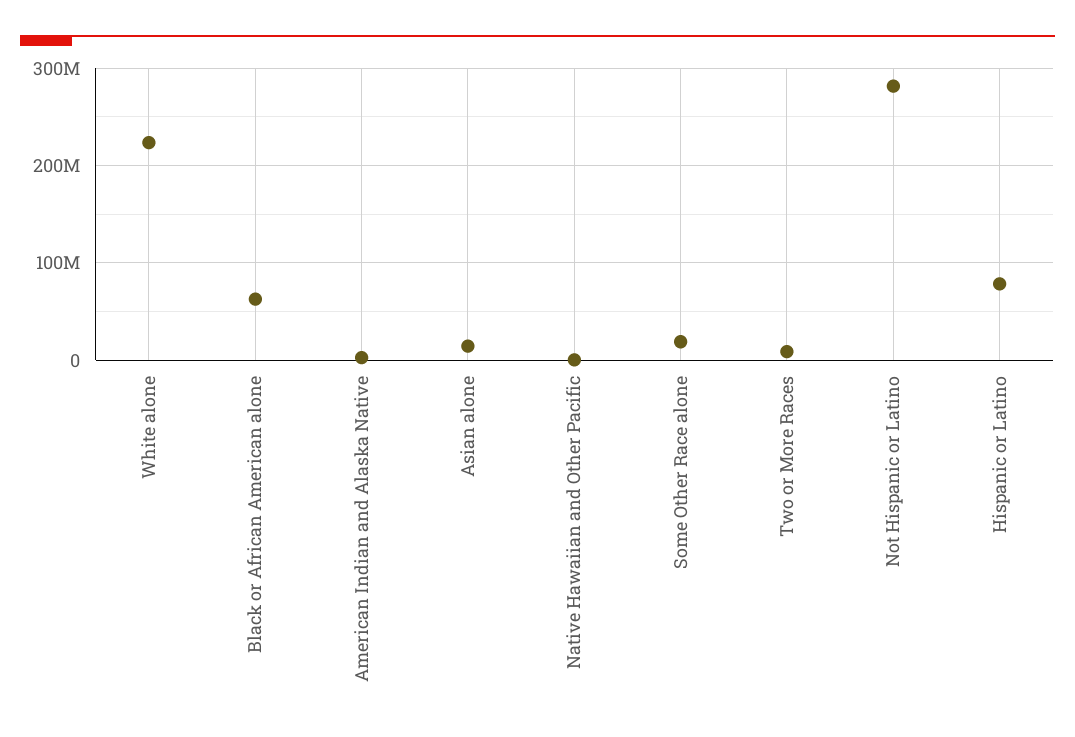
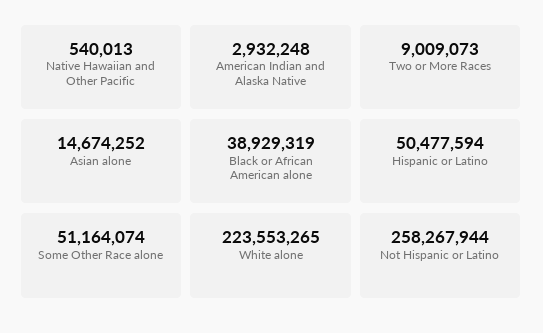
  {
    "White alone": 223553265,
-   "Black or African American alone": 60000000,
+   "Black or African American alone": 38929319,
    "American Indian and Alaska Native": 2932248,
    "Asian alone": 14674252,
    "Native Hawaiian and Other Pacific": 540013,
-   "Some Other Race alone": 20000000,
+   "Some Other Race alone": 51164074,
    "Two or More Races": 9009073,
-   "Not Hispanic or Latino": 280000000,
+   "Not Hispanic or Latino": 258267944,
-   "Hispanic or Latino": 80000000
+   "Hispanic or Latino": 50477594
  }

